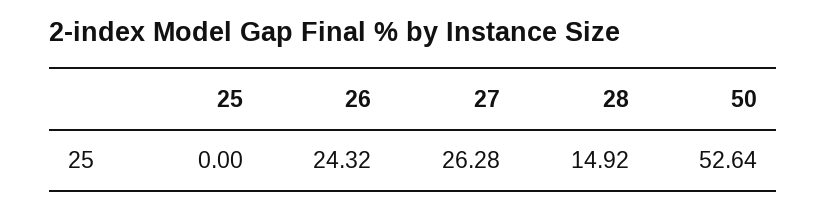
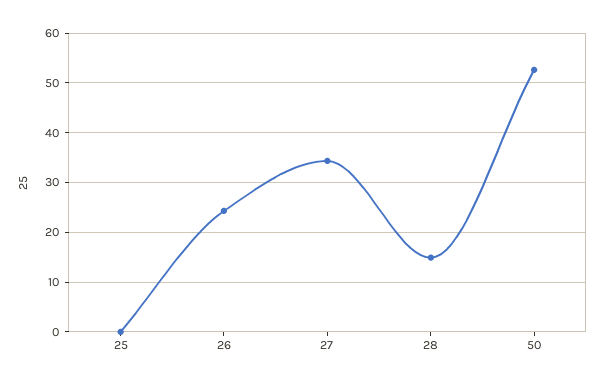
  {
    "25": 0,
    "26": 24.32,
-   "27": 26.28,
+   "27": 34,
    "28": 14.92,
    "50": 52.64
  }

